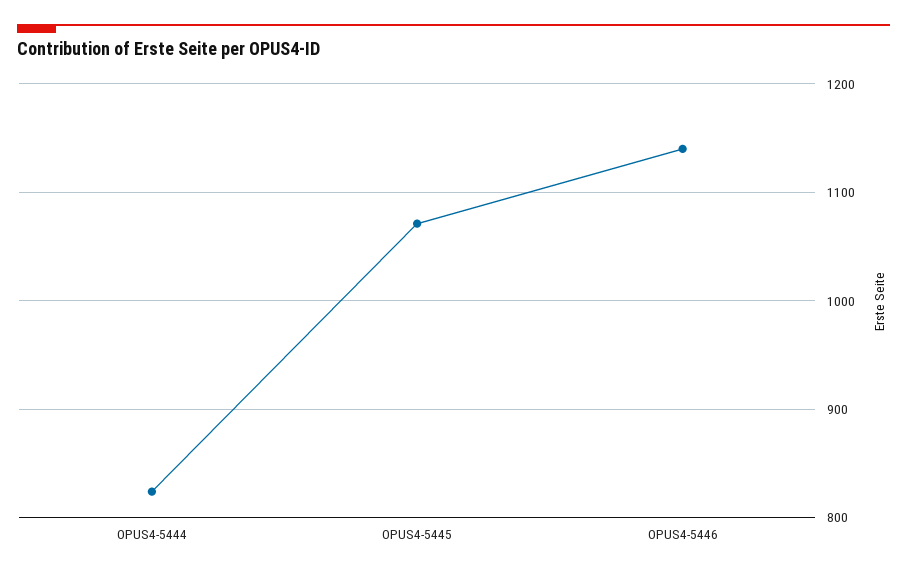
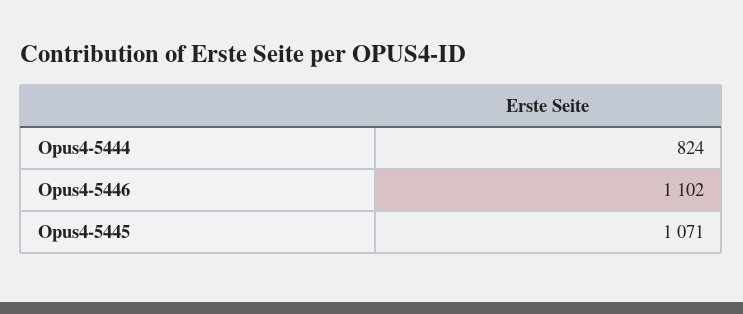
  {
    "OPUS4-5444": 824,
    "OPUS4-5445": 1071,
-   "OPUS4-5446": 1140
+   "OPUS4-5446": 1102
  }

